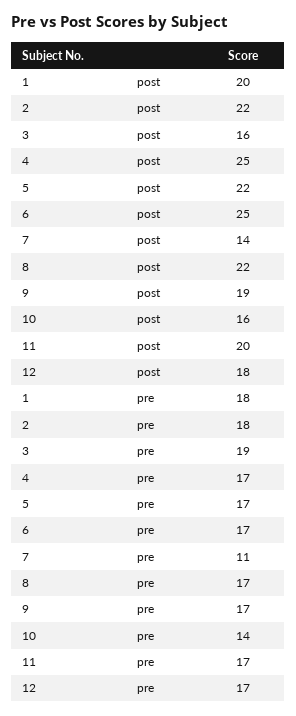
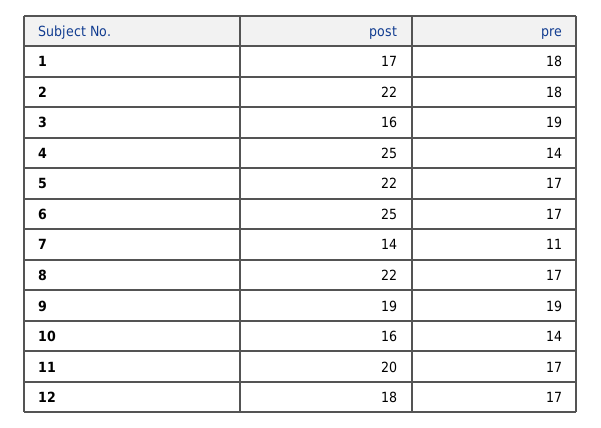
  {
    "1": {
-     "post": 20,
+     "post": 17,
      "pre": 18
    },
    "2": {
      "post": 22,
      "pre": 18
    },
    "3": {
      "post": 16,
      "pre": 19
    },
    "4": {
      "post": 25,
-     "pre": 17
+     "pre": 14
    },
    "5": {
      "post": 22,
      "pre": 17
    },
    "6": {
      "post": 25,
      "pre": 17
    },
    "7": {
      "post": 14,
      "pre": 11
    },
    "8": {
      "post": 22,
      "pre": 17
    },
    "9": {
      "post": 19,
-     "pre": 17
+     "pre": 19
    },
    "10": {
      "post": 16,
      "pre": 14
    },
    "11": {
      "post": 20,
      "pre": 17
    },
    "12": {
      "post": 18,
      "pre": 17
    }
  }

